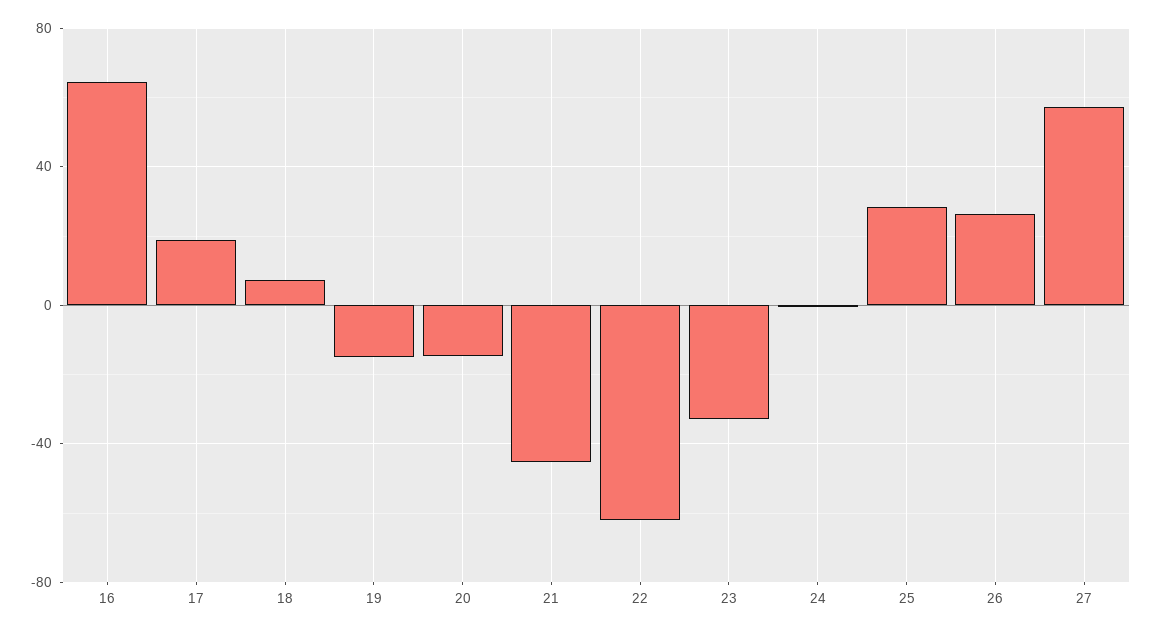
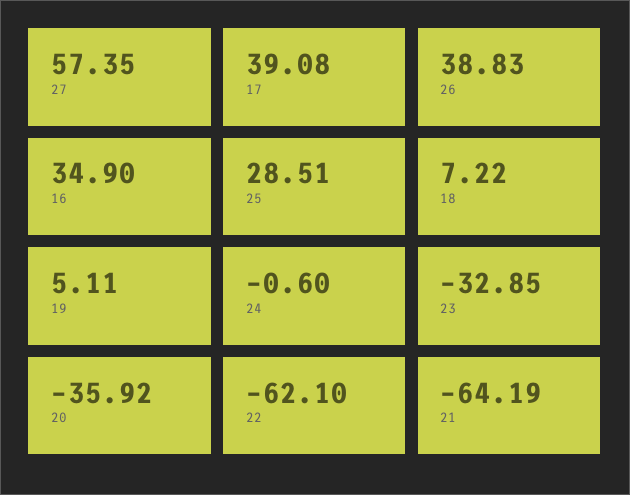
  {
-   "16": 65,
+   "16": 34.9,
-   "17": 20,
+   "17": 39.08,
    "18": 7.22,
-   "19": -15,
+   "19": 5.11,
-   "20": -15,
+   "20": -35.92,
-   "21": -45,
+   "21": -64.19,
    "22": -62.1,
    "23": -32.85,
    "24": -0.6,
    "25": 28.51,
-   "26": 25,
+   "26": 38.83,
    "27": 57.35
  }

